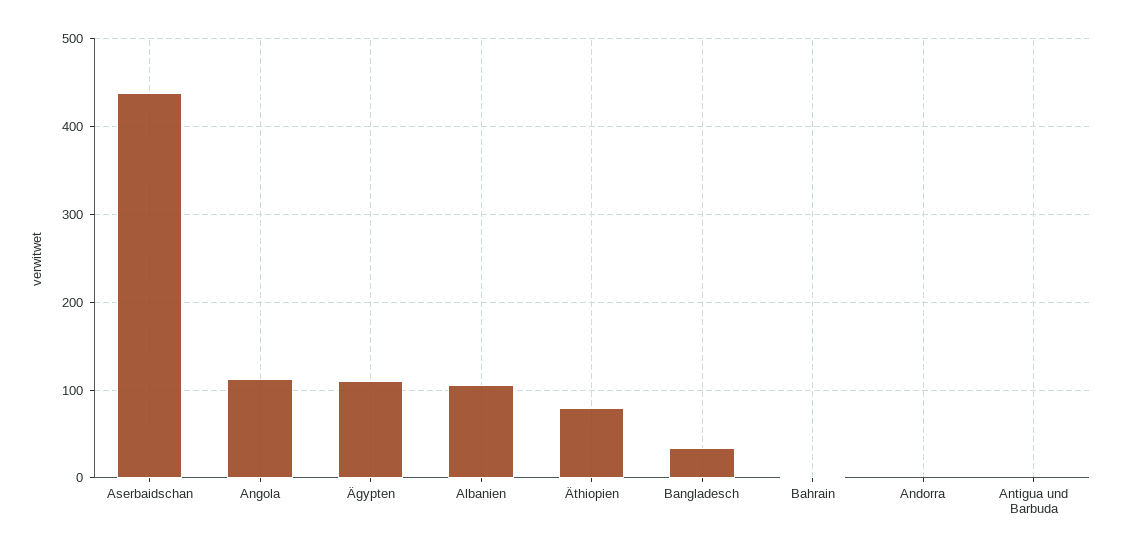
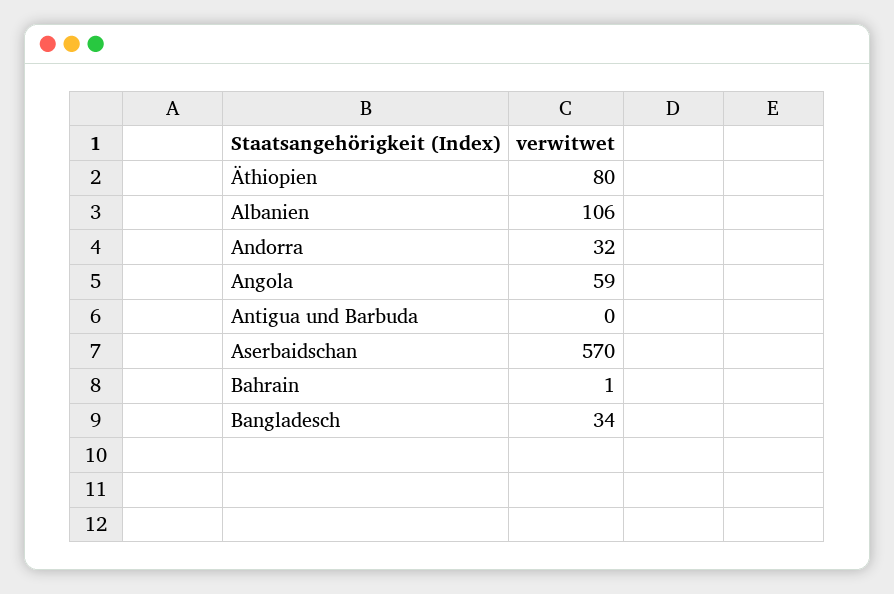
  {
-   "Aserbaidschan": 440,
+   "Aserbaidschan": 570,
-   "Angola": 110,
+   "Angola": 59,
-   "Ägypten": 110,
    "Albanien": 106,
    "Äthiopien": 80,
    "Bangladesch": 34,
    "Bahrain": 1,
-   "Andorra": 0,
+   "Andorra": 32,
    "Antigua und Barbuda": 0
  }

